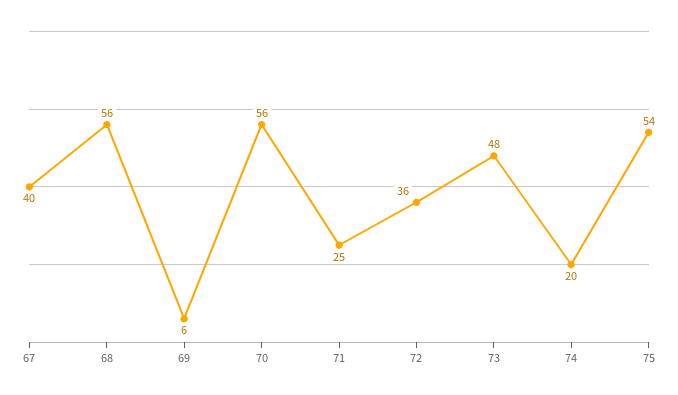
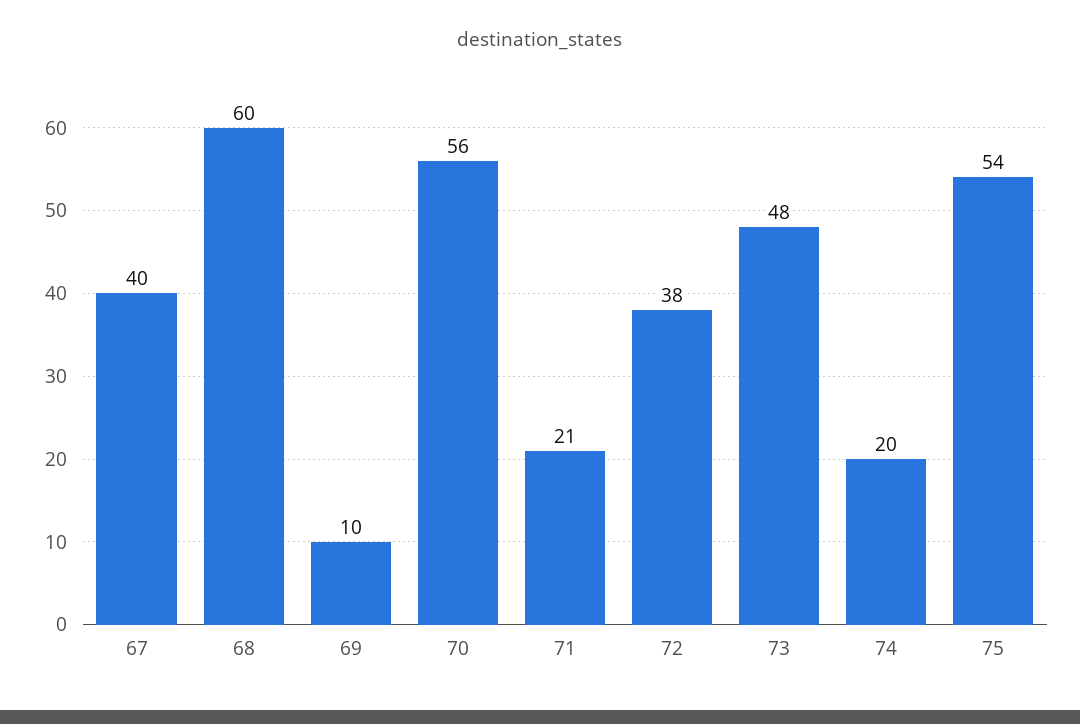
  {
    "67": 40,
-   "68": 56,
+   "68": 60,
-   "69": 6,
+   "69": 10,
    "70": 56,
-   "71": 25,
+   "71": 21,
-   "72": 36,
+   "72": 38,
    "73": 48,
    "74": 20,
    "75": 54
  }

